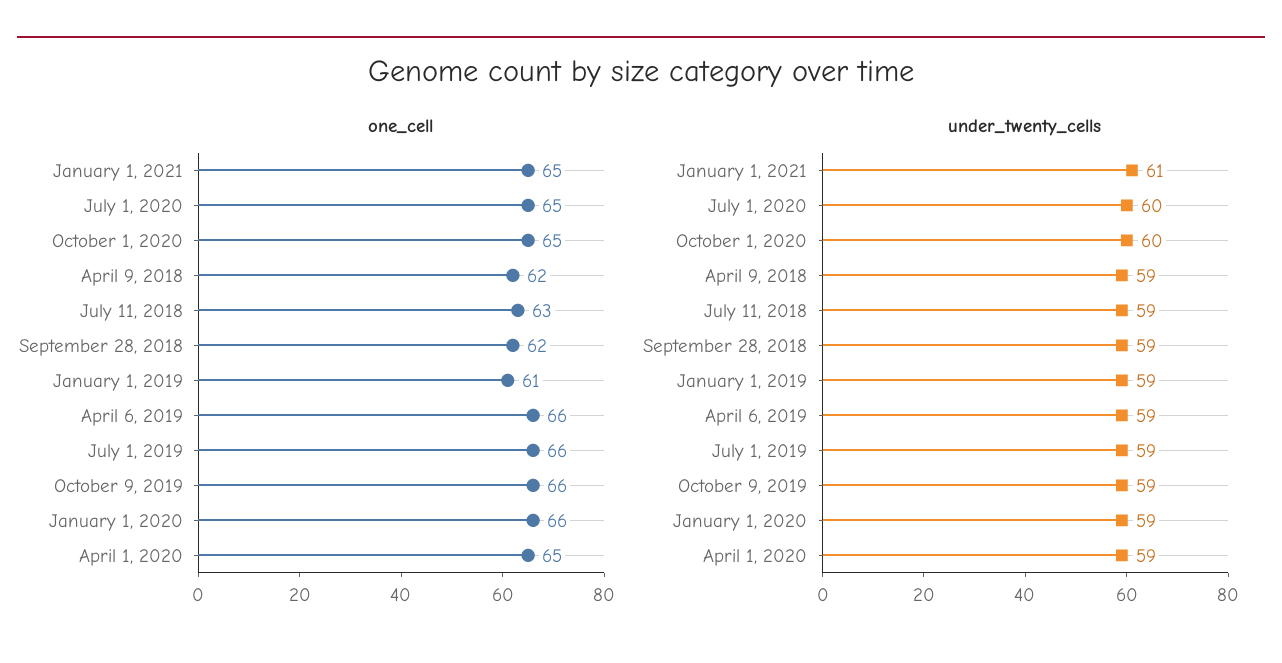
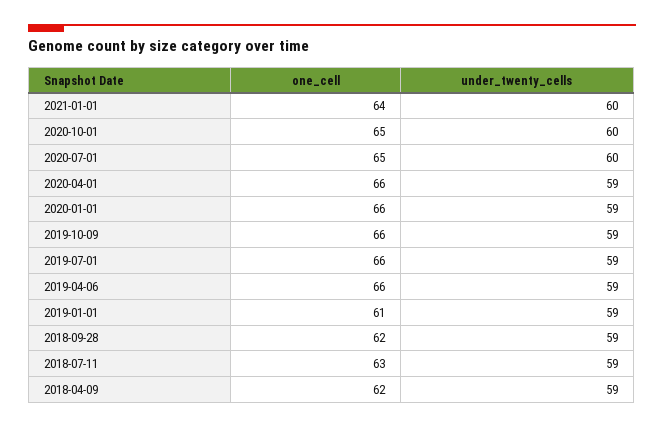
  {
    "one_cell": {
-     "January 1, 2021": 65,
+     "January 1, 2021": 64,
      "July 1, 2020": 65,
      "October 1, 2020": 65,
      "April 9, 2018": 62,
      "July 11, 2018": 63,
      "September 28, 2018": 62,
      "January 1, 2019": 61,
      "April 6, 2019": 66,
      "July 1, 2019": 66,
      "October 9, 2019": 66,
      "January 1, 2020": 66,
-     "April 1, 2020": 65
+     "April 1, 2020": 66
    },
    "under_twenty_cells": {
-     "January 1, 2021": 61,
+     "January 1, 2021": 60,
      "July 1, 2020": 60,
      "October 1, 2020": 60,
      "April 9, 2018": 59,
      "July 11, 2018": 59,
      "September 28, 2018": 59,
      "January 1, 2019": 59,
      "April 6, 2019": 59,
      "July 1, 2019": 59,
      "October 9, 2019": 59,
      "January 1, 2020": 59,
      "April 1, 2020": 59
    }
  }

